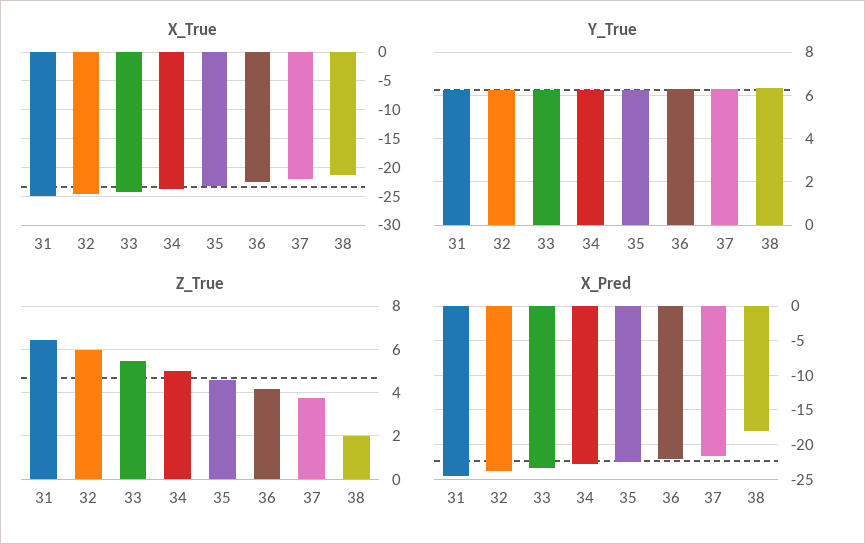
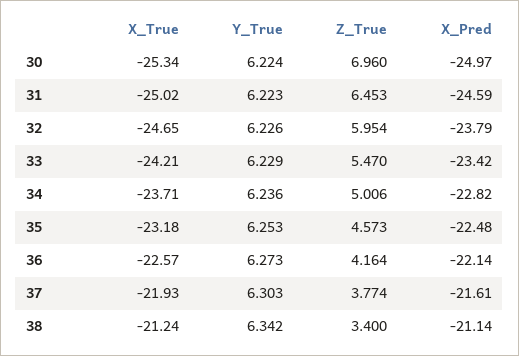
  {
    "X_True": {
      "31": -25.02,
      "32": -24.65,
      "33": -24.21,
      "34": -23.71,
      "35": -23.18,
      "36": -22.57,
      "37": -21.93,
-     "38": -21.24
+     "38": -21.24,
+     "30": -25.34
    },
    "Y_True": {
      "31": 6.223,
      "32": 6.226,
      "33": 6.229,
      "34": 6.236,
      "35": 6.253,
      "36": 6.273,
      "37": 6.303,
-     "38": 6.342
+     "38": 6.342,
+     "30": 6.224
    },
    "Z_True": {
      "31": 6.453,
      "32": 5.954,
      "33": 5.47,
      "34": 5.006,
      "35": 4.573,
      "36": 4.164,
      "37": 3.774,
-     "38": 2
+     "38": 3.4,
+     "30": 6.96
    },
    "X_Pred": {
      "31": -24.59,
      "32": -23.79,
      "33": -23.42,
      "34": -22.82,
      "35": -22.48,
      "36": -22.14,
      "37": -21.61,
-     "38": -18
+     "38": -21.14,
+     "30": -24.97
    }
  }

